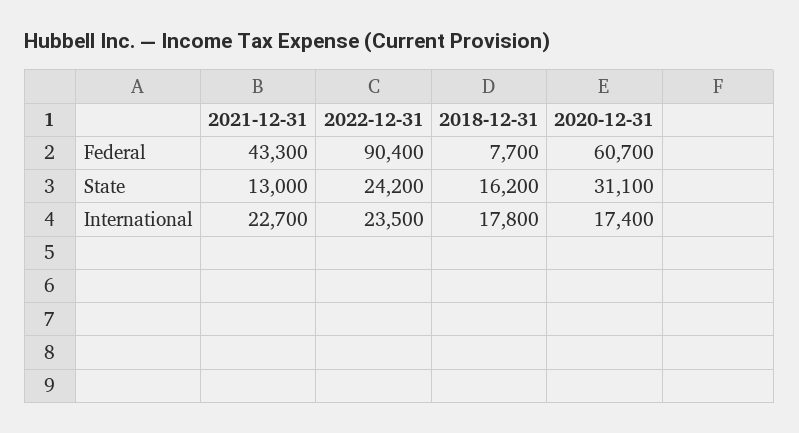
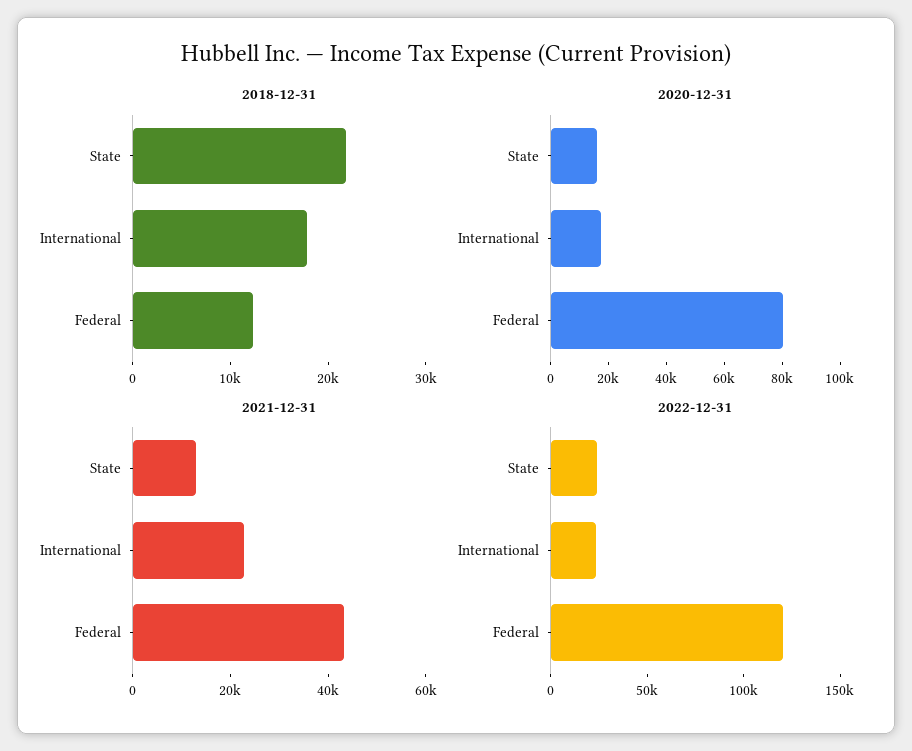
  {
    "2021-12-31": {
      "Federal": 43300,
      "State": 13000,
      "International": 22700
    },
    "2022-12-31": {
-     "Federal": 90400,
+     "Federal": 120000,
      "State": 24200,
      "International": 23500
    },
    "2018-12-31": {
-     "Federal": 7700,
+     "Federal": 12000,
-     "State": 16200,
+     "State": 22000,
      "International": 17800
    },
    "2020-12-31": {
-     "Federal": 60700,
+     "Federal": 80000,
-     "State": 31100,
+     "State": 15000,
      "International": 17400
    }
  }

